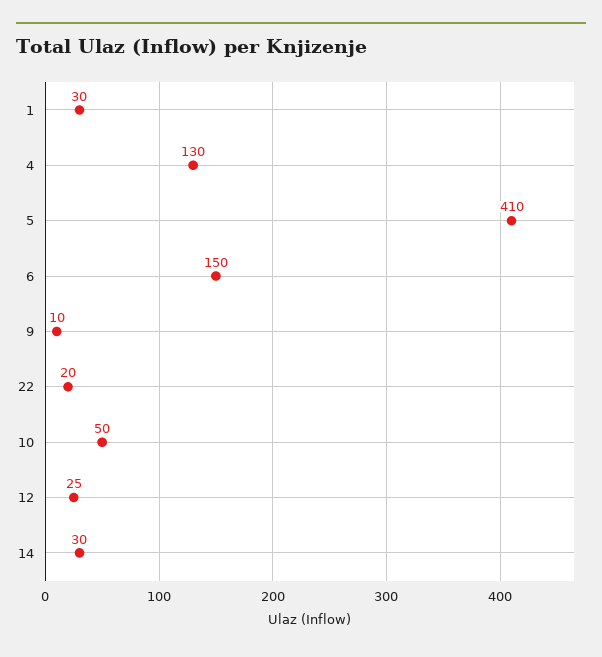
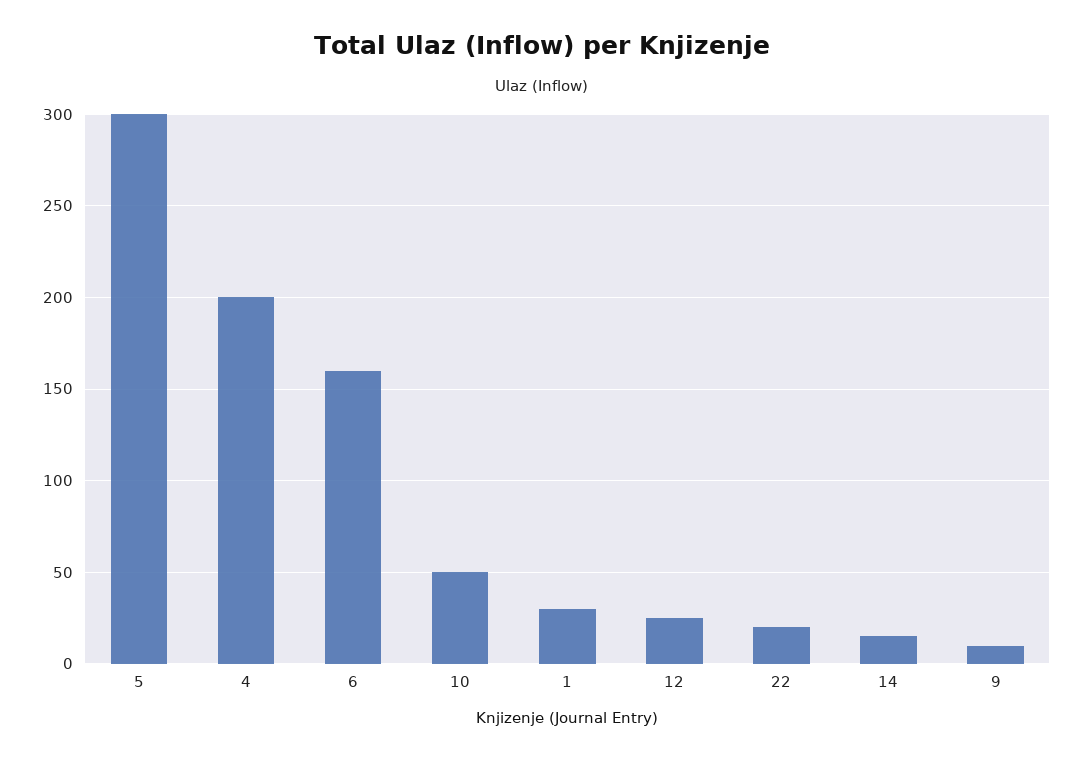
  {
    "1": 30,
-   "4": 130,
+   "4": 200,
-   "5": 410,
+   "5": 300,
-   "6": 150,
+   "6": 160,
    "9": 10,
    "22": 20,
    "10": 50,
    "12": 25,
-   "14": 30
+   "14": 15
  }

